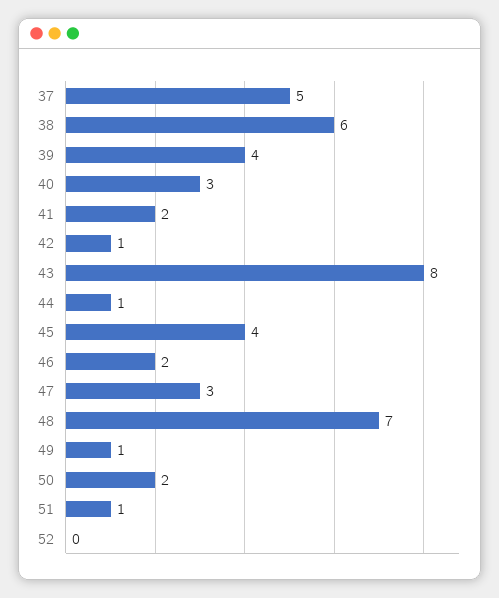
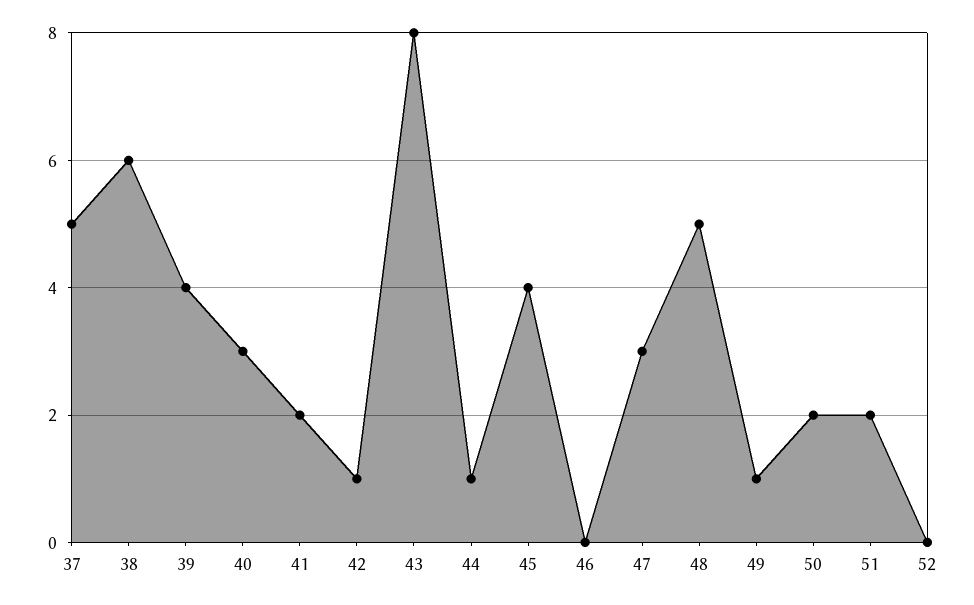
  {
    "37": 5,
    "38": 6,
    "39": 4,
    "40": 3,
    "41": 2,
    "42": 1,
    "43": 8,
    "44": 1,
    "45": 4,
-   "46": 2,
+   "46": 0,
    "47": 3,
-   "48": 7,
+   "48": 5,
    "49": 1,
    "50": 2,
-   "51": 1,
+   "51": 2,
    "52": 0
  }

